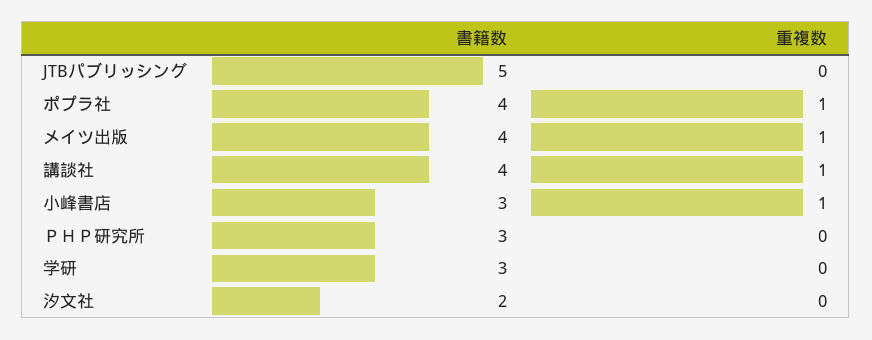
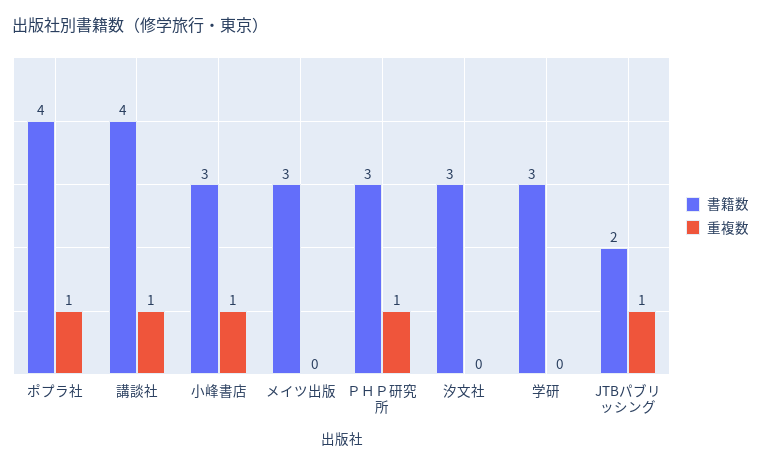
  {
    "書籍数": {
-     "JTBパブリッシング": 5,
+     "JTBパブリッシング": 2,
      "ポプラ社": 4,
-     "メイツ出版": 4,
+     "メイツ出版": 3,
      "講談社": 4,
      "小峰書店": 3,
      "ＰＨＰ研究所": 3,
      "学研": 3,
-     "汐文社": 2
+     "汐文社": 3
    },
    "重複数": {
-     "JTBパブリッシング": 0,
+     "JTBパブリッシング": 1,
      "ポプラ社": 1,
-     "メイツ出版": 1,
+     "メイツ出版": 0,
      "講談社": 1,
      "小峰書店": 1,
-     "ＰＨＰ研究所": 0,
+     "ＰＨＰ研究所": 1,
      "学研": 0,
      "汐文社": 0
    }
  }

